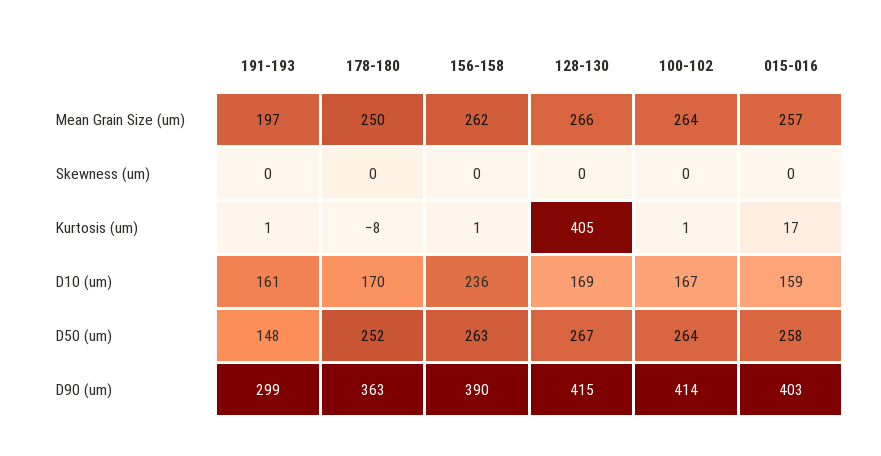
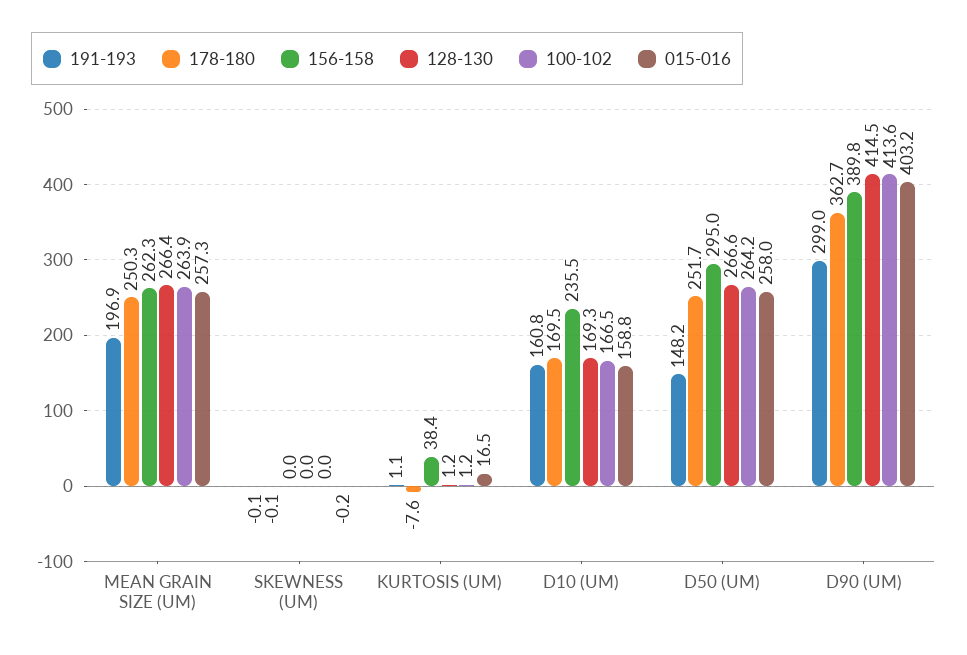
  {
    "191-193": {
      "Mean Grain Size (um)": 196.9,
      "Skewness (um)": -0.1,
      "Kurtosis (um)": 1.1,
      "D10 (um)": 160.8,
      "D50 (um)": 148.2,
      "D90 (um)": 299
    },
    "178-180": {
      "Mean Grain Size (um)": 250.3,
      "Skewness (um)": -0.1,
      "Kurtosis (um)": -7.6,
      "D10 (um)": 169.5,
      "D50 (um)": 251.7,
      "D90 (um)": 362.7
    },
    "156-158": {
      "Mean Grain Size (um)": 262.3,
      "Skewness (um)": 0,
-     "Kurtosis (um)": 1,
+     "Kurtosis (um)": 38.4,
      "D10 (um)": 235.5,
-     "D50 (um)": 263,
+     "D50 (um)": 295,
      "D90 (um)": 389.8
    },
    "128-130": {
      "Mean Grain Size (um)": 266.4,
      "Skewness (um)": 0,
-     "Kurtosis (um)": 405,
+     "Kurtosis (um)": 1.2,
      "D10 (um)": 169.3,
      "D50 (um)": 266.6,
      "D90 (um)": 414.5
    },
    "100-102": {
      "Mean Grain Size (um)": 263.9,
      "Skewness (um)": 0,
      "Kurtosis (um)": 1.2,
      "D10 (um)": 166.5,
      "D50 (um)": 264.2,
      "D90 (um)": 413.6
    },
    "015-016": {
      "Mean Grain Size (um)": 257.3,
      "Skewness (um)": -0.2,
      "Kurtosis (um)": 16.5,
      "D10 (um)": 158.8,
      "D50 (um)": 258,
      "D90 (um)": 403.2
    }
  }

